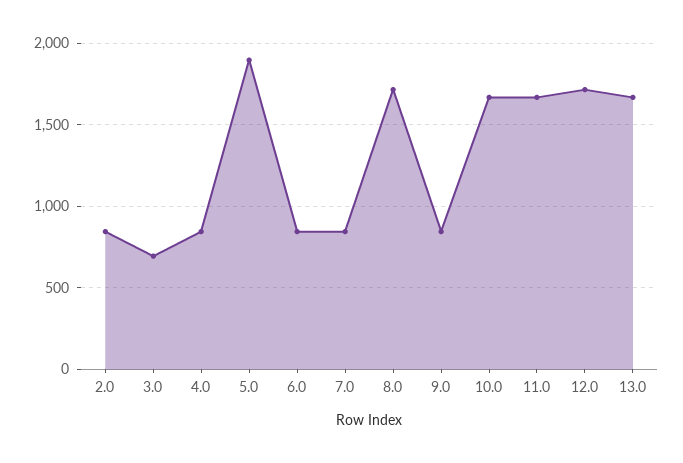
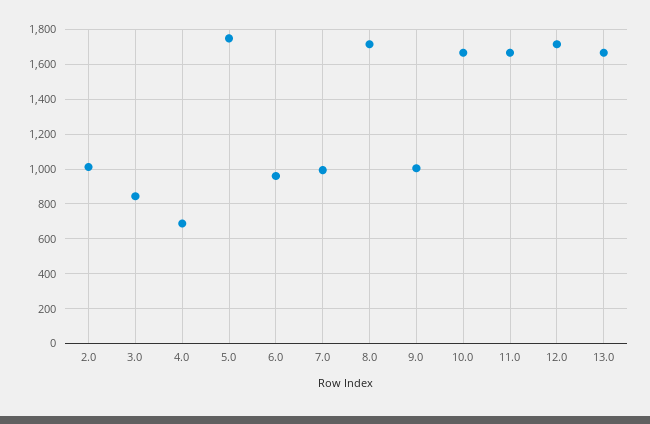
  {
-   "2.0": 850,
+   "2.0": 1000,
-   "3.0": 700,
+   "3.0": 850,
-   "4.0": 850,
+   "4.0": 700,
-   "5.0": 1900,
+   "5.0": 1750,
-   "6.0": 850,
+   "6.0": 950,
-   "7.0": 850,
+   "7.0": 1000,
    "8.0": 1700,
-   "9.0": 850,
+   "9.0": 1000,
    "10.0": 1650,
    "11.0": 1650,
    "12.0": 1700,
    "13.0": 1650
  }

